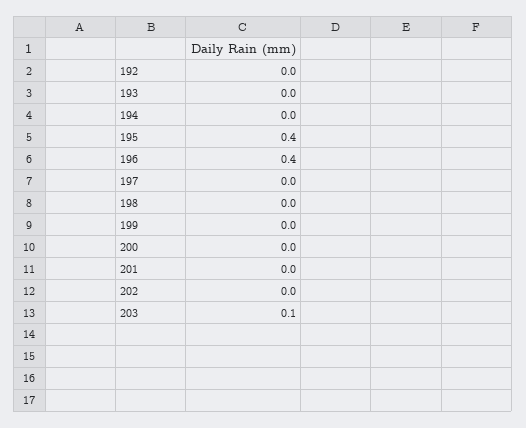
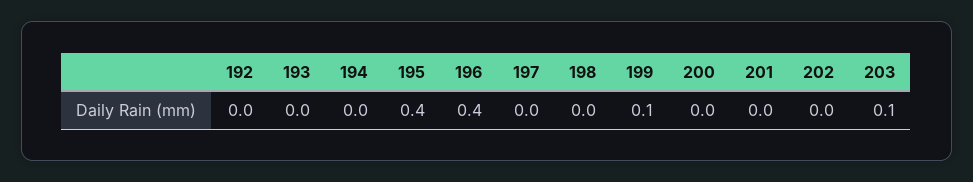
  {
    "192": 0,
    "193": 0,
    "194": 0,
    "195": 0.4,
    "196": 0.4,
    "197": 0,
    "198": 0,
-   "199": 0,
+   "199": 0.1,
    "200": 0,
    "201": 0,
    "202": 0,
    "203": 0.1
  }

